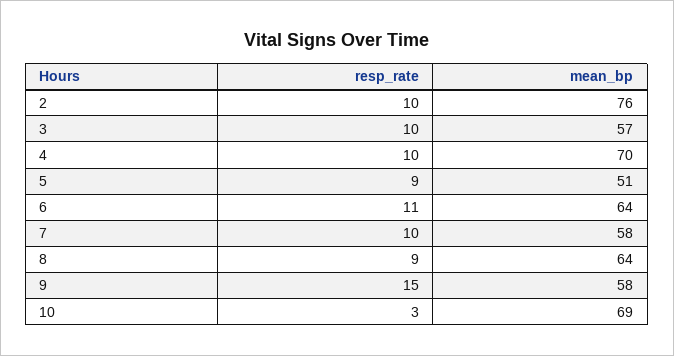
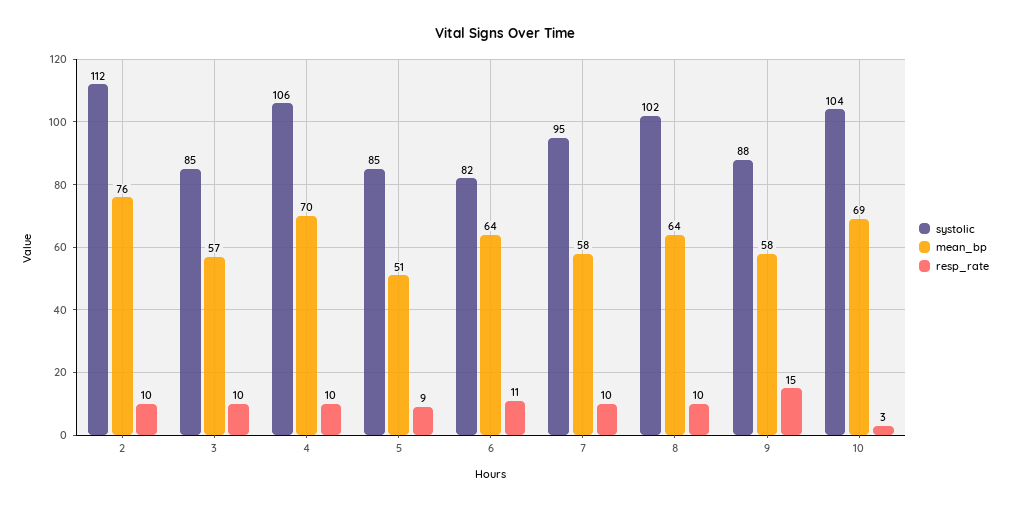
  {
    "resp_rate": {
      "2": 10,
      "3": 10,
      "4": 10,
      "5": 9,
      "6": 11,
      "7": 10,
-     "8": 9,
+     "8": 10,
      "9": 15,
      "10": 3
    },
    "mean_bp": {
      "2": 76,
      "3": 57,
      "4": 70,
      "5": 51,
      "6": 64,
      "7": 58,
      "8": 64,
      "9": 58,
      "10": 69
-   }
+   },
+   "systolic": {
+     "2": 112,
+     "3": 85,
+     "4": 106,
+     "5": 85,
+     "6": 82,
+     "7": 95,
+     "8": 102,
+     "9": 88,
+     "10": 104
+   }
  }

